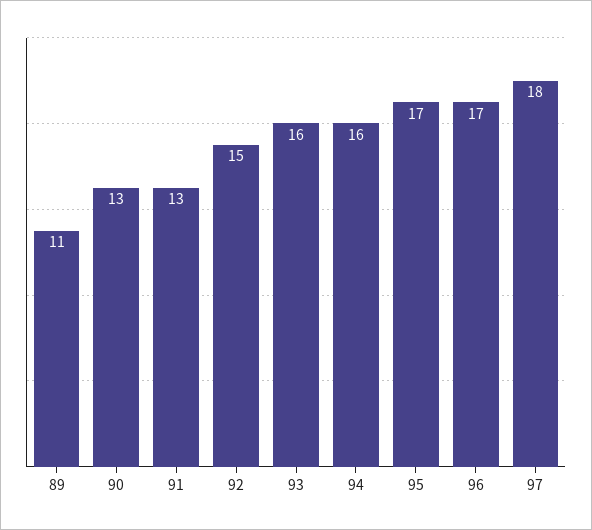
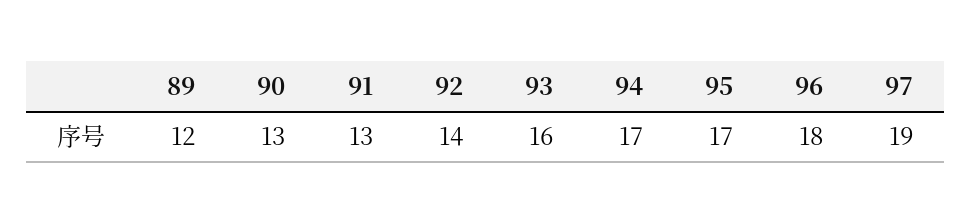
  {
-   "89": 11,
+   "89": 12,
    "90": 13,
    "91": 13,
-   "92": 15,
+   "92": 14,
    "93": 16,
-   "94": 16,
+   "94": 17,
    "95": 17,
-   "96": 17,
+   "96": 18,
-   "97": 18
+   "97": 19
  }

